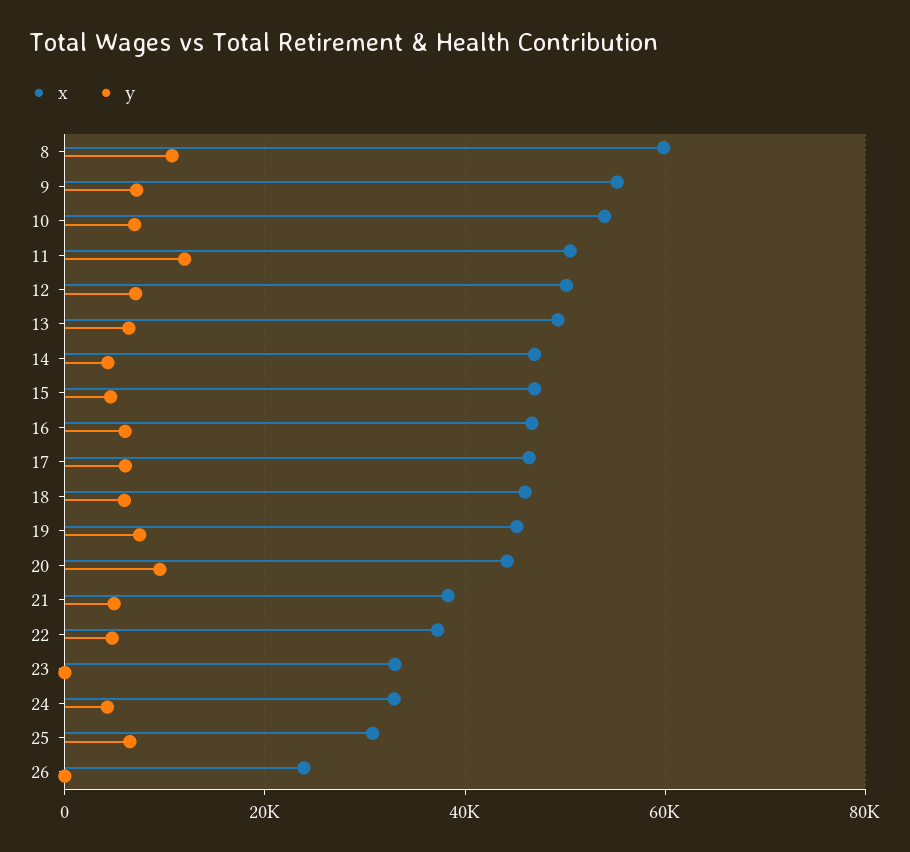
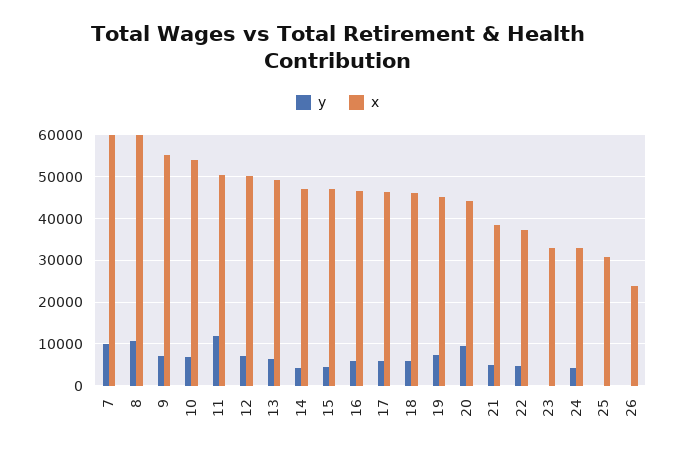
  {
    "x": {
      "8": 60000,
      "9": 56000,
      "10": 54000,
      "11": 50000,
      "12": 50000,
      "13": 50000,
      "14": 46000,
      "15": 46000,
      "16": 46000,
      "17": 46000,
      "18": 46000,
      "19": 46000,
      "20": 44000,
      "21": 38000,
      "22": 38000,
      "23": 32000,
      "24": 32000,
      "25": 30000,
-     "26": 24000
+     "26": 24000,
+     "7": 60000
    },
    "y": {
      "8": 10000,
      "9": 8000,
      "10": 6000,
      "11": 12000,
      "12": 8000,
      "13": 6000,
      "14": 4000,
      "15": 4000,
      "16": 6000,
      "17": 6000,
      "18": 6000,
      "19": 8000,
      "20": 10000,
      "21": 4000,
      "22": 4000,
      "23": 0,
      "24": 4000,
-     "25": 6000,
+     "25": 0,
-     "26": 0
+     "26": 0,
+     "7": 10000
    }
  }

